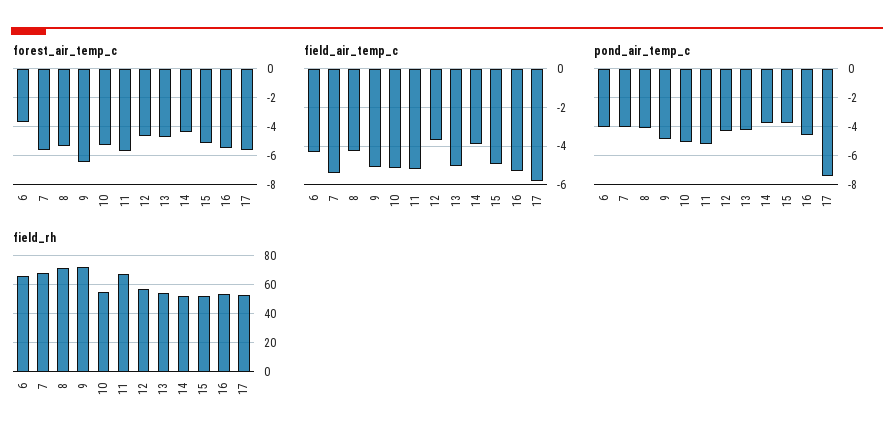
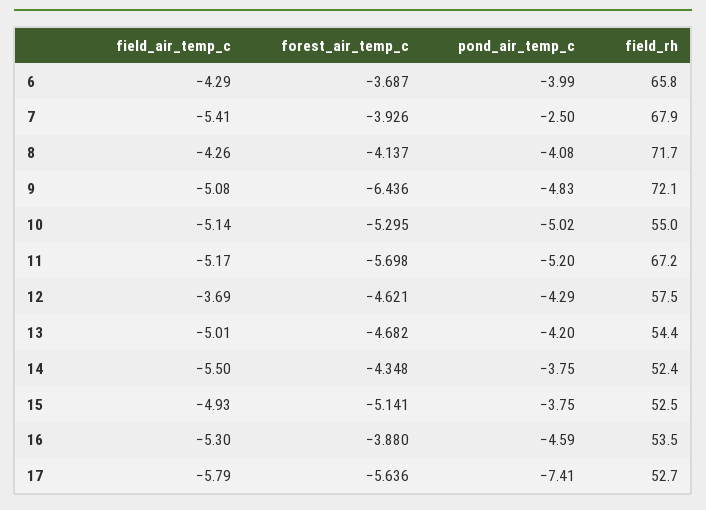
  {
    "forest_air_temp_c": {
      "6": -3.687,
-     "7": -5.5,
+     "7": -3.926,
-     "8": -5.5,
+     "8": -4.137,
      "9": -6.436,
      "10": -5.295,
      "11": -5.698,
      "12": -4.621,
      "13": -4.682,
      "14": -4.348,
      "15": -5.141,
-     "16": -5.5,
+     "16": -3.88,
      "17": -5.636
    },
    "field_air_temp_c": {
      "6": -4.29,
      "7": -5.41,
      "8": -4.26,
      "9": -5.08,
      "10": -5.14,
      "11": -5.17,
      "12": -3.69,
      "13": -5.01,
-     "14": -4,
+     "14": -5.5,
      "15": -4.93,
      "16": -5.3,
      "17": -5.79
    },
    "pond_air_temp_c": {
      "6": -3.99,
-     "7": -4,
+     "7": -2.5,
      "8": -4.08,
      "9": -4.83,
      "10": -5.02,
      "11": -5.2,
      "12": -4.29,
      "13": -4.2,
      "14": -3.75,
      "15": -3.75,
      "16": -4.59,
      "17": -7.41
    },
    "field_rh": {
      "6": 65.8,
      "7": 67.9,
      "8": 71.7,
      "9": 72.1,
      "10": 55,
      "11": 67.2,
      "12": 57.5,
      "13": 54.4,
      "14": 52.4,
      "15": 52.5,
      "16": 53.5,
      "17": 52.7
    }
  }

